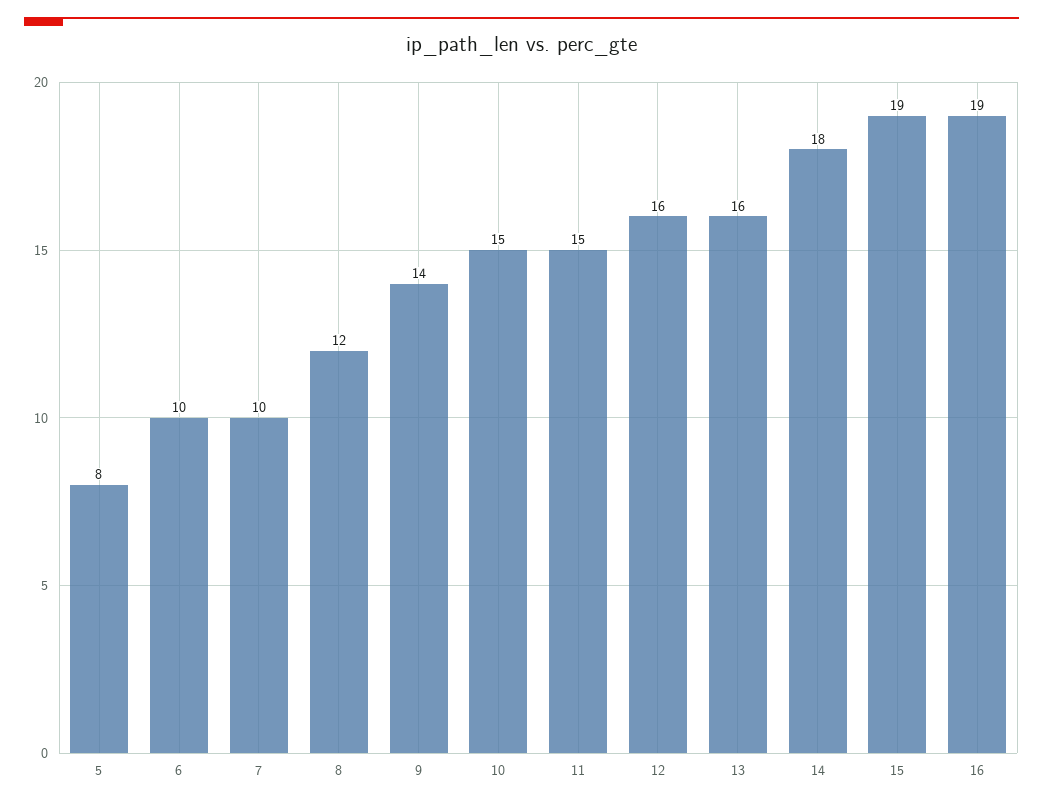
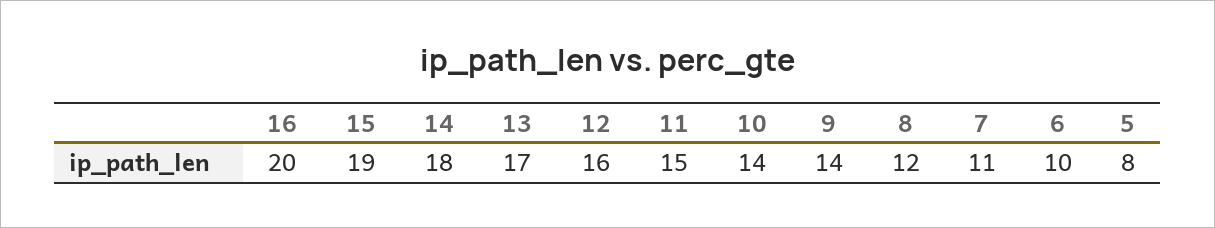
  {
    "5": 8,
    "6": 10,
-   "7": 10,
+   "7": 11,
    "8": 12,
    "9": 14,
-   "10": 15,
+   "10": 14,
    "11": 15,
    "12": 16,
-   "13": 16,
+   "13": 17,
    "14": 18,
    "15": 19,
-   "16": 19
+   "16": 20
  }

